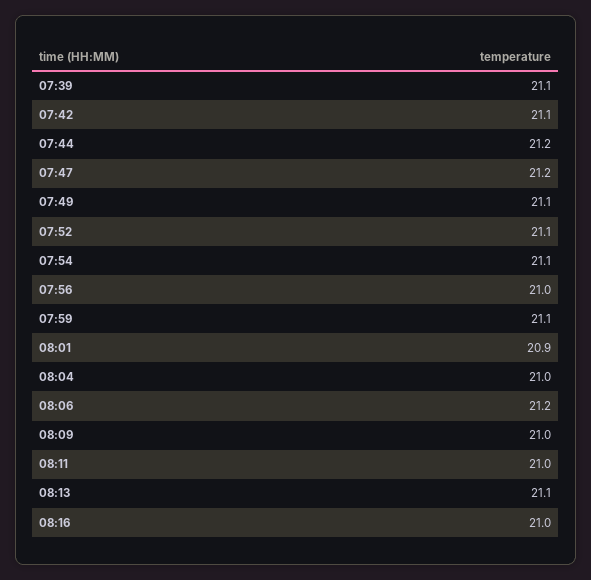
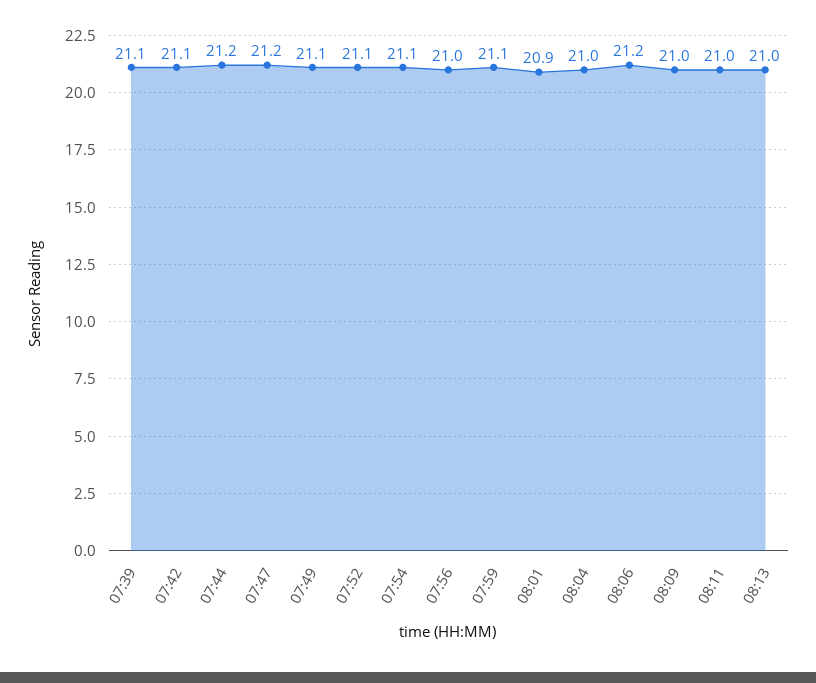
  {
    "07:39": 21.1,
    "07:42": 21.1,
    "07:44": 21.2,
    "07:47": 21.2,
    "07:49": 21.1,
    "07:52": 21.1,
    "07:54": 21.1,
    "07:56": 21,
    "07:59": 21.1,
    "08:01": 20.9,
    "08:04": 21,
    "08:06": 21.2,
    "08:09": 21,
    "08:11": 21,
-   "08:13": 21.1,
+   "08:13": 21
-   "08:16": 21
  }

